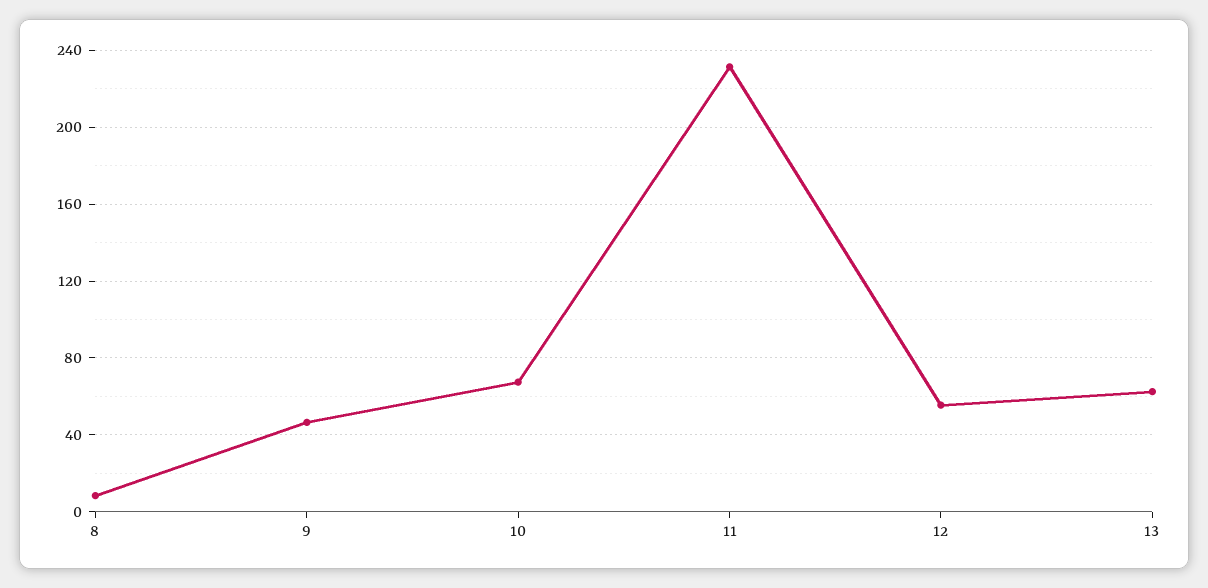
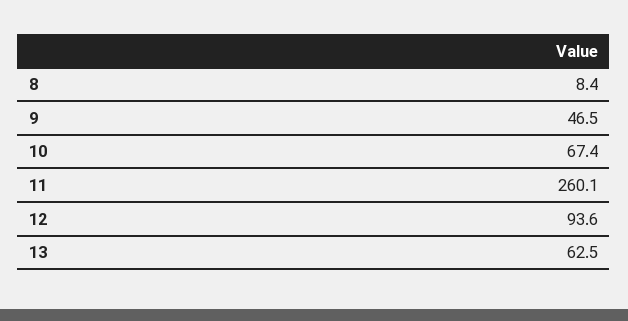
  {
    "8": 8.4,
    "9": 46.5,
    "10": 67.4,
-   "11": 230,
+   "11": 260.1,
-   "12": 55,
+   "12": 93.6,
    "13": 62.5
  }

